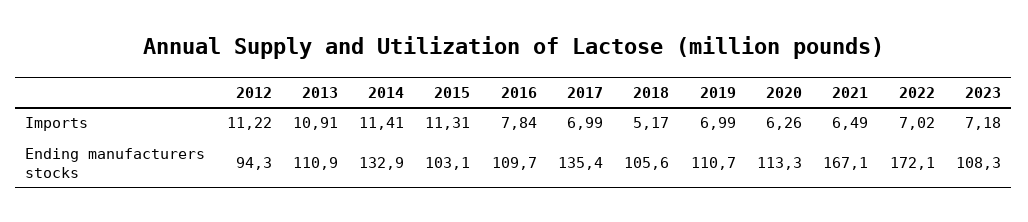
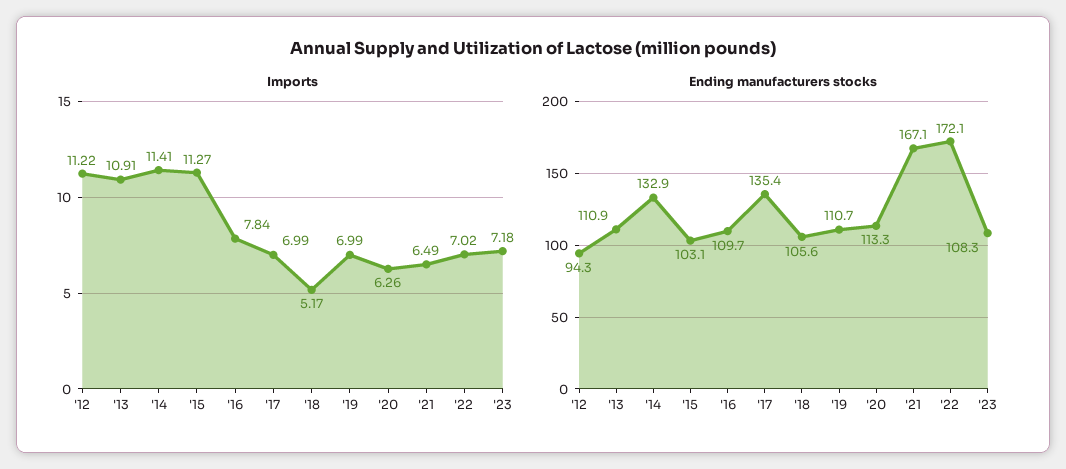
  {
    "Imports": {
      "2012": 11.22,
      "2013": 10.91,
      "2014": 11.41,
-     "2015": 11.31,
+     "2015": 11.27,
      "2016": 7.84,
      "2017": 6.99,
      "2018": 5.17,
      "2019": 6.99,
      "2020": 6.26,
      "2021": 6.49,
      "2022": 7.02,
      "2023": 7.18
    },
    "Ending manufacturers stocks": {
      "2012": 94.3,
      "2013": 110.9,
      "2014": 132.9,
      "2015": 103.1,
      "2016": 109.7,
      "2017": 135.4,
      "2018": 105.6,
      "2019": 110.7,
      "2020": 113.3,
      "2021": 167.1,
      "2022": 172.1,
      "2023": 108.3
    }
  }

